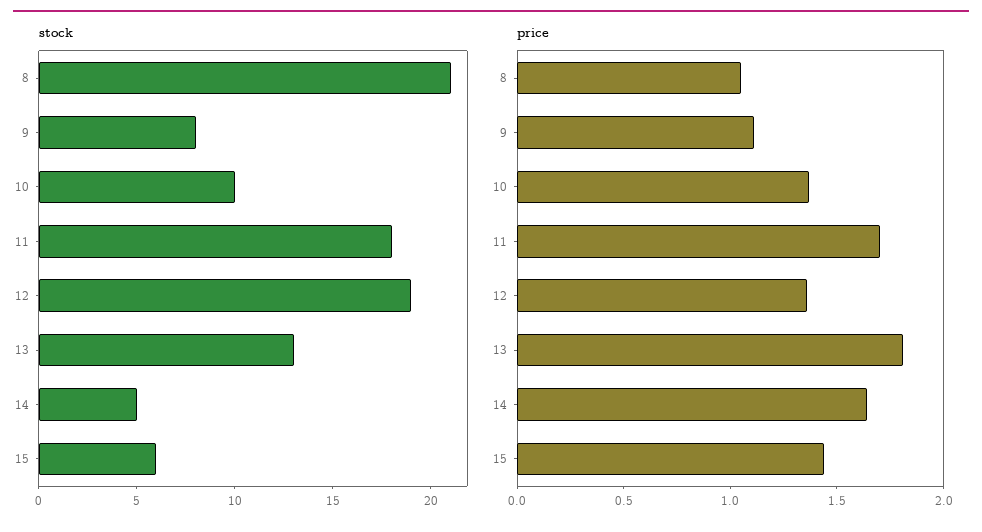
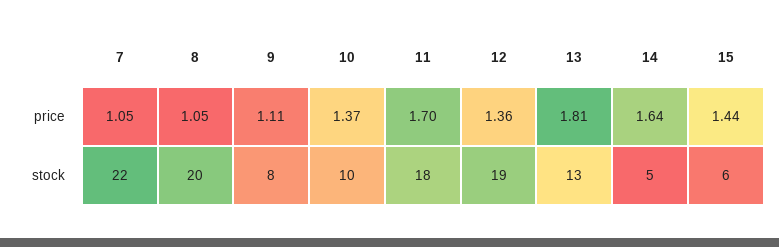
  {
    "stock": {
-     "8": 21,
+     "8": 20,
      "9": 8,
      "10": 10,
      "11": 18,
      "12": 19,
      "13": 13,
      "14": 5,
-     "15": 6
+     "15": 6,
+     "7": 22
    },
    "price": {
      "8": 1.05,
      "9": 1.11,
      "10": 1.37,
      "11": 1.7,
      "12": 1.36,
      "13": 1.81,
      "14": 1.64,
-     "15": 1.44
+     "15": 1.44,
+     "7": 1.05
    }
  }

